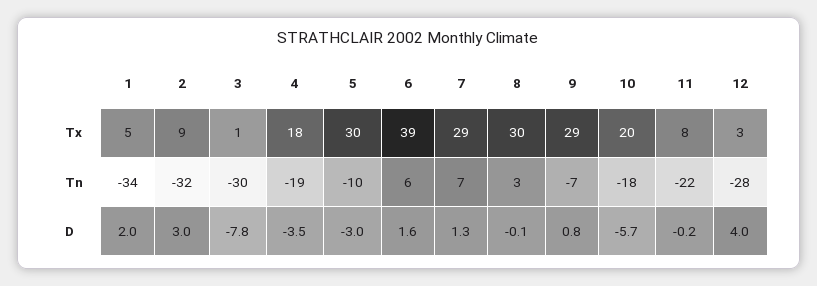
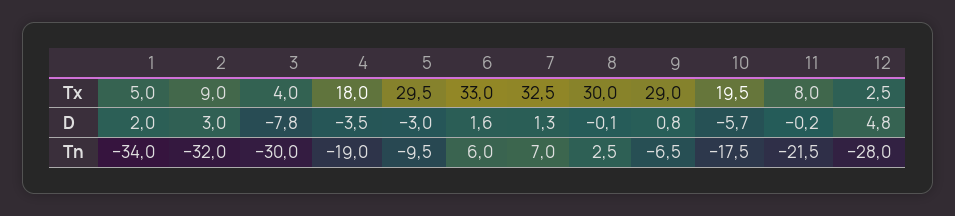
  {
    "1": {
      "Tx": 5,
      "Tn": -34,
      "D": 2
    },
    "2": {
      "Tx": 9,
      "Tn": -32,
      "D": 3
    },
    "3": {
-     "Tx": 1,
+     "Tx": 4,
      "Tn": -30,
      "D": -7.8
    },
    "4": {
      "Tx": 18,
      "Tn": -19,
      "D": -3.5
    },
    "5": {
      "Tx": 29.5,
      "Tn": -9.5,
      "D": -3
    },
    "6": {
-     "Tx": 39,
+     "Tx": 33,
      "Tn": 6,
      "D": 1.6
    },
    "7": {
-     "Tx": 29,
+     "Tx": 32.5,
      "Tn": 7,
      "D": 1.3
    },
    "8": {
      "Tx": 30,
      "Tn": 2.5,
      "D": -0.1
    },
    "9": {
      "Tx": 29,
      "Tn": -6.5,
      "D": 0.8
    },
    "10": {
      "Tx": 19.5,
      "Tn": -17.5,
      "D": -5.7
    },
    "11": {
      "Tx": 8,
      "Tn": -21.5,
      "D": -0.2
    },
    "12": {
      "Tx": 2.5,
      "Tn": -28,
-     "D": 4
+     "D": 4.8
    }
  }

